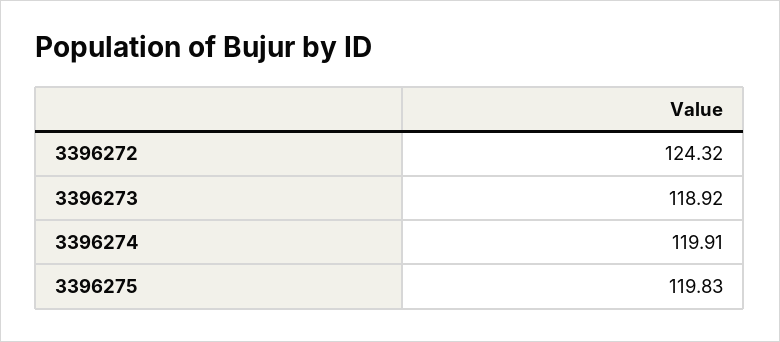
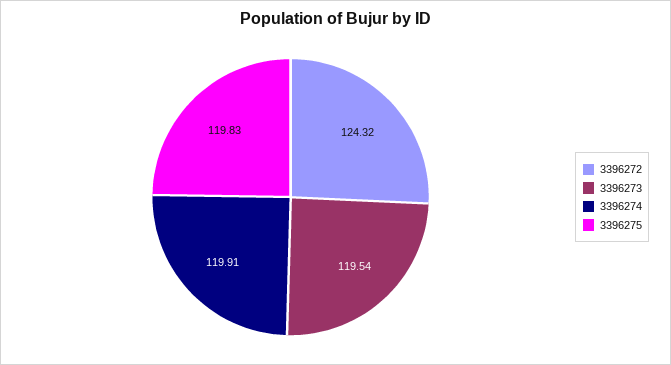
  {
    "3396272": 124.32,
-   "3396273": 118.92,
+   "3396273": 119.54,
    "3396274": 119.91,
    "3396275": 119.83
  }

